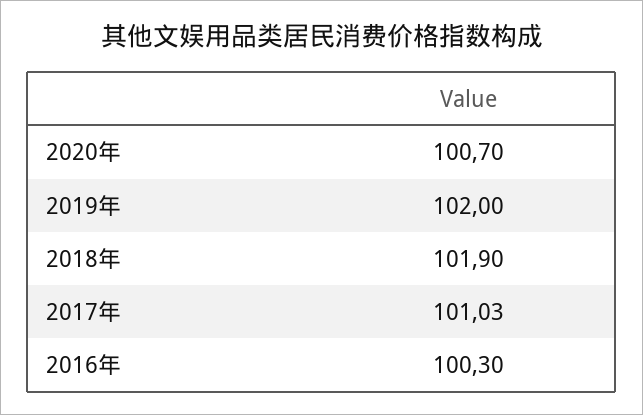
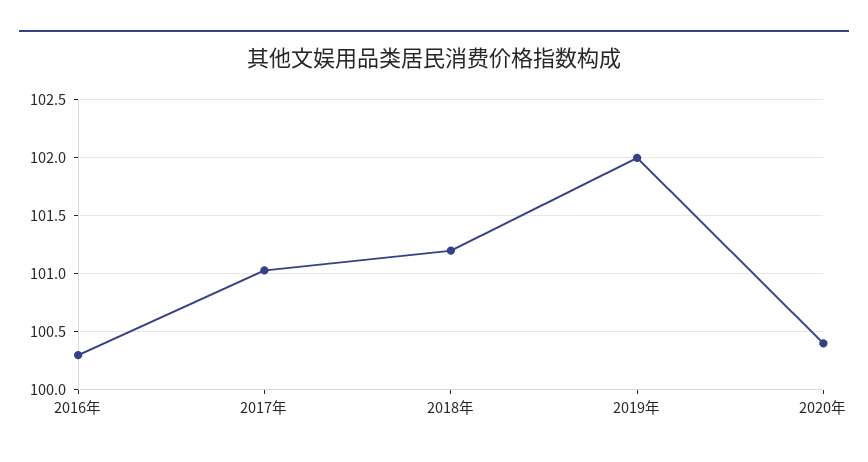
  {
-   "2020年": 100.7,
+   "2020年": 100.4,
    "2019年": 102,
-   "2018年": 101.9,
+   "2018年": 101.2,
    "2017年": 101.03,
    "2016年": 100.3
  }

